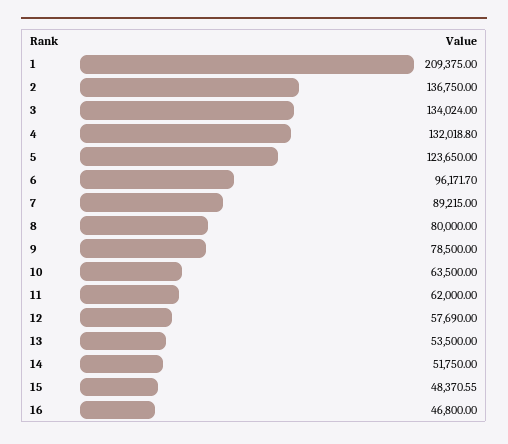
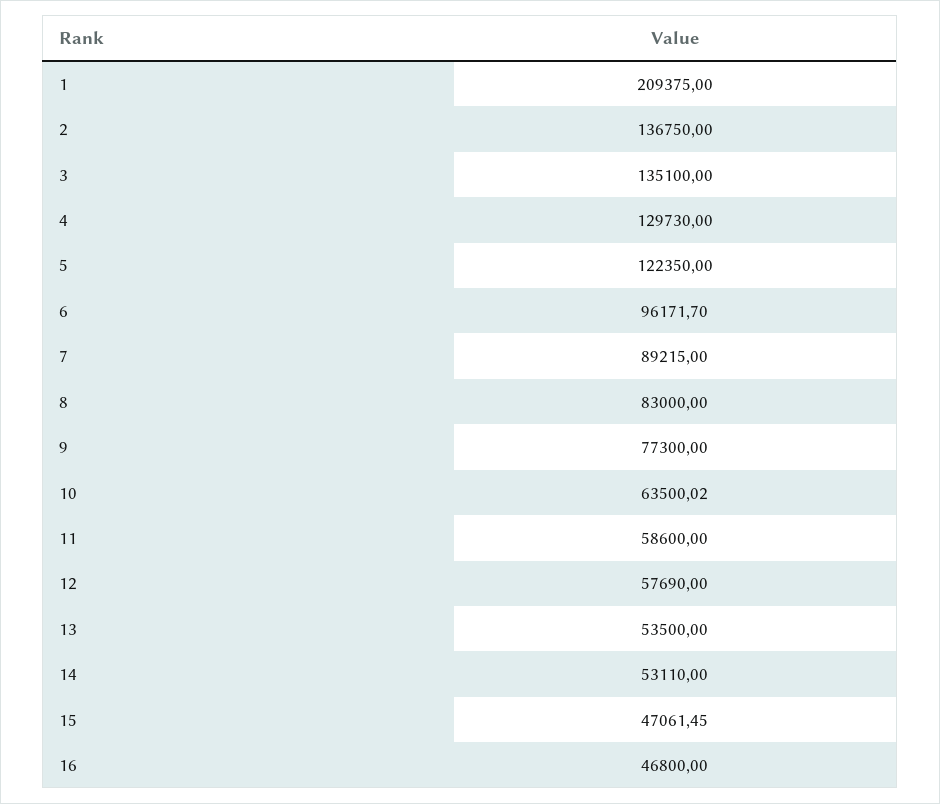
  {
    "1": 209375,
    "2": 136750,
-   "3": 134024,
+   "3": 135100,
-   "4": 132018.8,
+   "4": 129730,
-   "5": 123650,
+   "5": 122350,
    "6": 96171.7,
    "7": 89215,
-   "8": 80000,
+   "8": 83000,
-   "9": 78500,
+   "9": 77300,
-   "10": 63500,
+   "10": 63500.02,
-   "11": 62000,
+   "11": 58600,
    "12": 57690,
    "13": 53500,
-   "14": 51750,
+   "14": 53110,
-   "15": 48370.55,
+   "15": 47061.45,
    "16": 46800
  }

